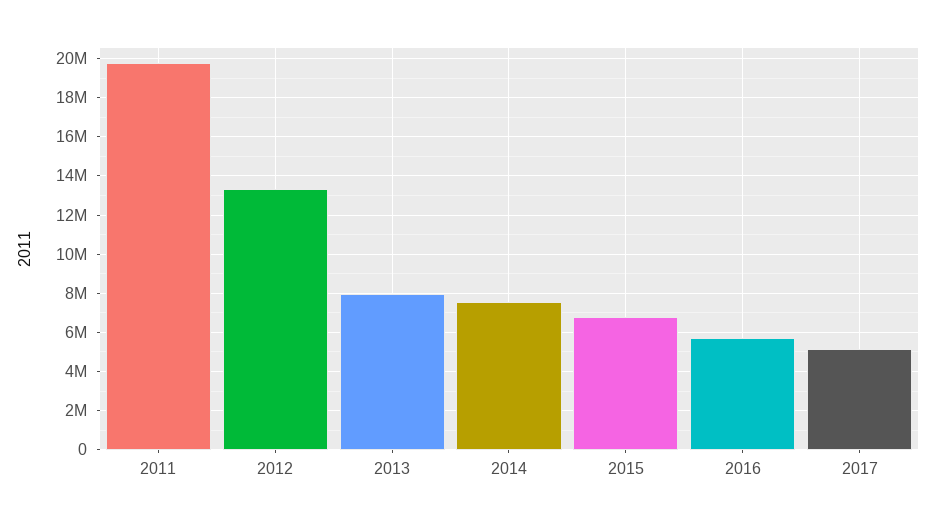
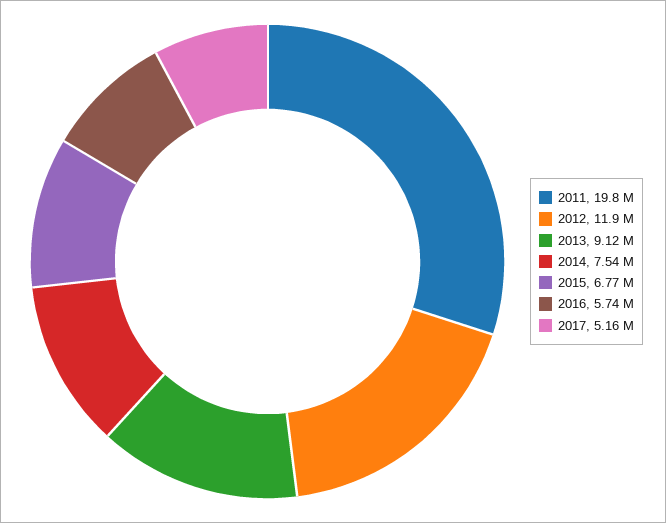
  {
    "2011": 19800000,
-   "2012": 13500000,
+   "2012": 11900000,
-   "2013": 8000000,
+   "2013": 9120000,
    "2014": 7540000,
    "2015": 6770000,
    "2016": 5740000,
    "2017": 5160000
  }

